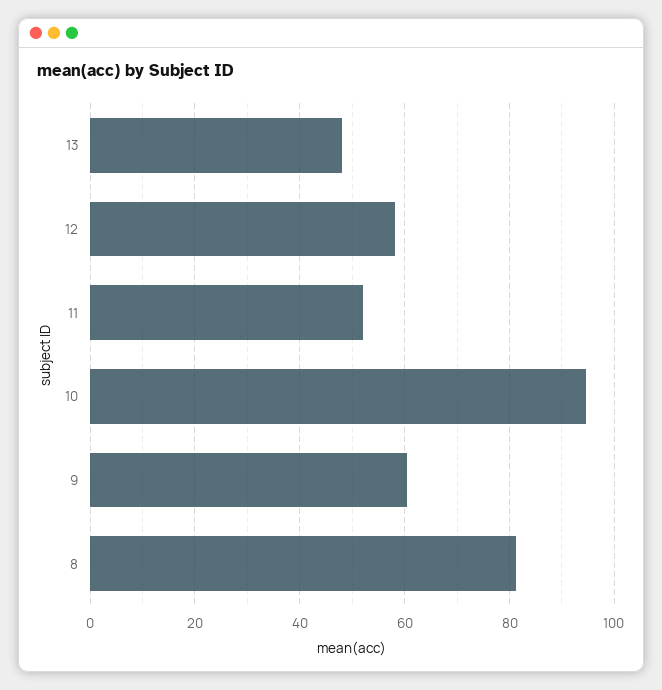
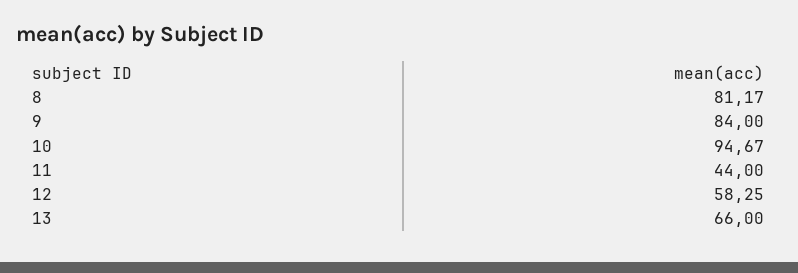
  {
-   "13": 48,
+   "13": 66,
    "12": 58.25,
-   "11": 52,
+   "11": 44,
    "10": 94.67,
-   "9": 60,
+   "9": 84,
    "8": 81.17
  }

